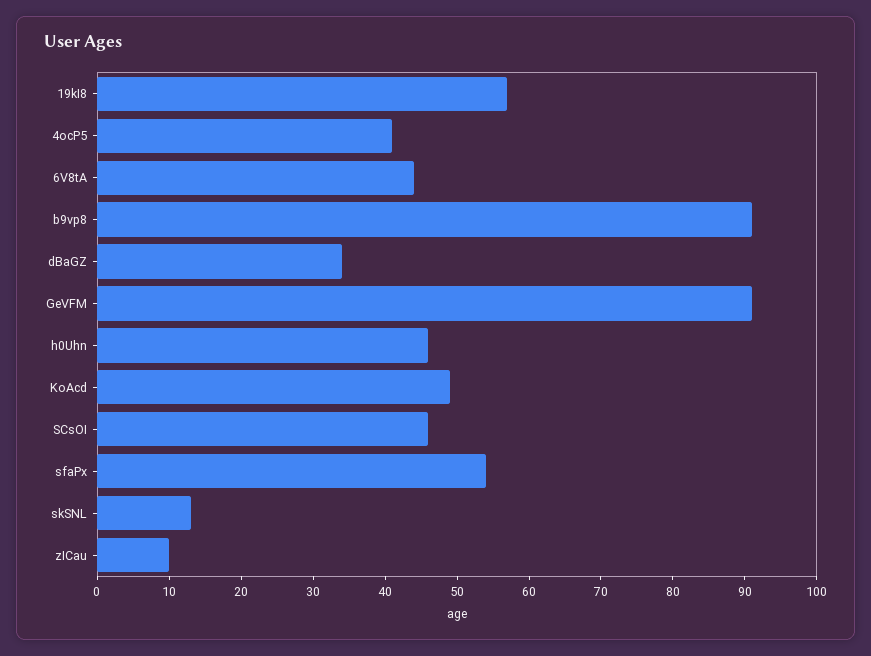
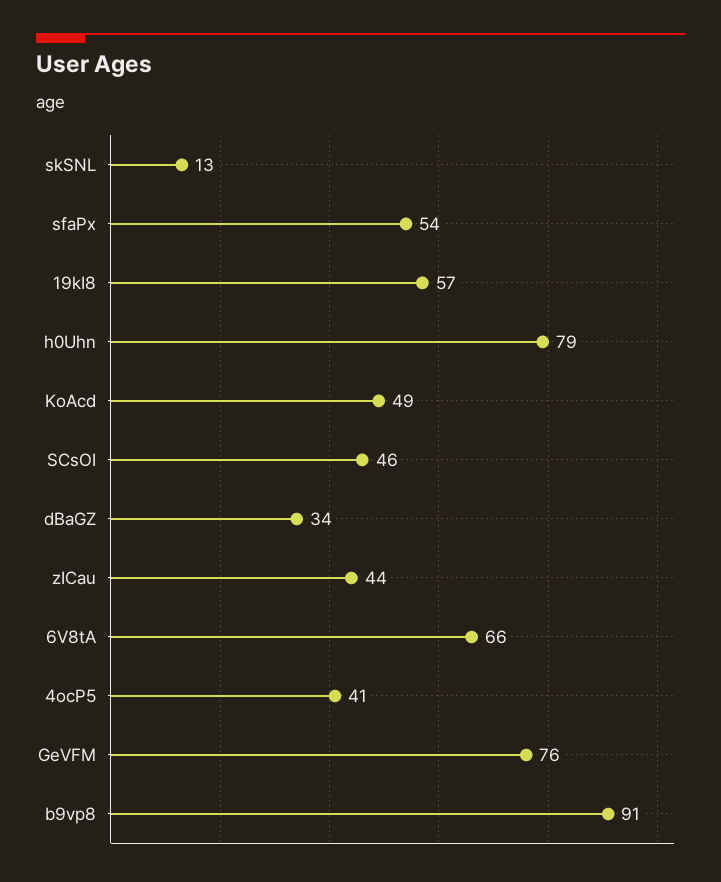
  {
    "19kI8": 57,
    "4ocP5": 41,
-   "6V8tA": 45,
+   "6V8tA": 66,
    "b9vp8": 91,
    "dBaGZ": 34,
-   "GeVFM": 90,
+   "GeVFM": 76,
-   "h0Uhn": 45,
+   "h0Uhn": 79,
    "KoAcd": 49,
    "SCsOI": 46,
    "sfaPx": 54,
    "skSNL": 13,
-   "zICau": 10
+   "zICau": 44
  }

